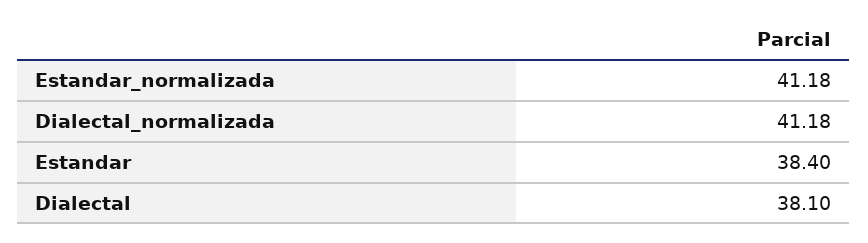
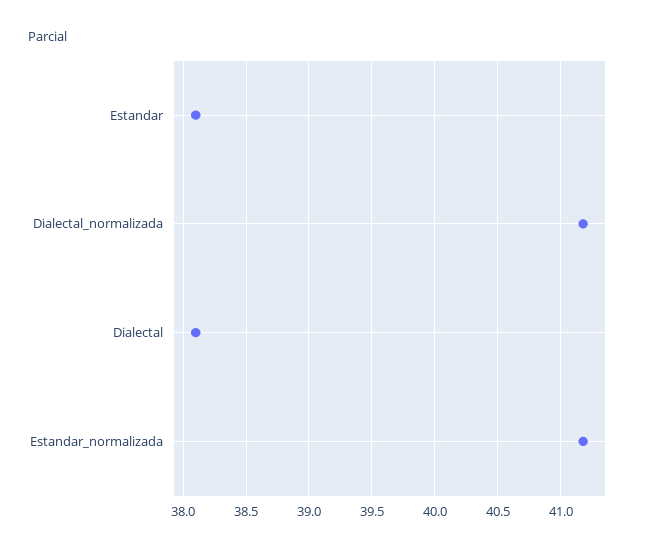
  {
    "Estandar_normalizada": 41.18,
    "Dialectal_normalizada": 41.18,
-   "Estandar": 38.4,
+   "Estandar": 38.1,
    "Dialectal": 38.1
  }

